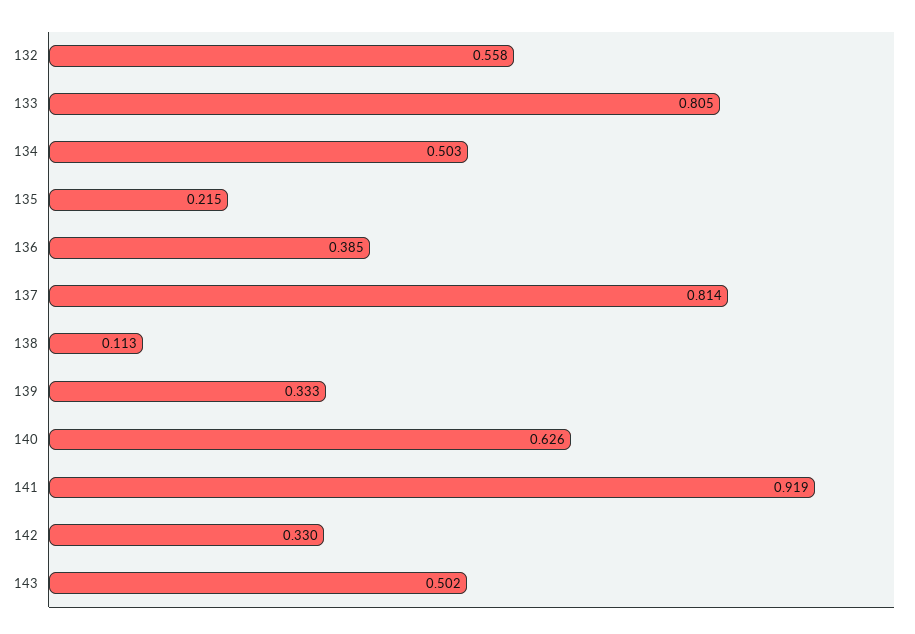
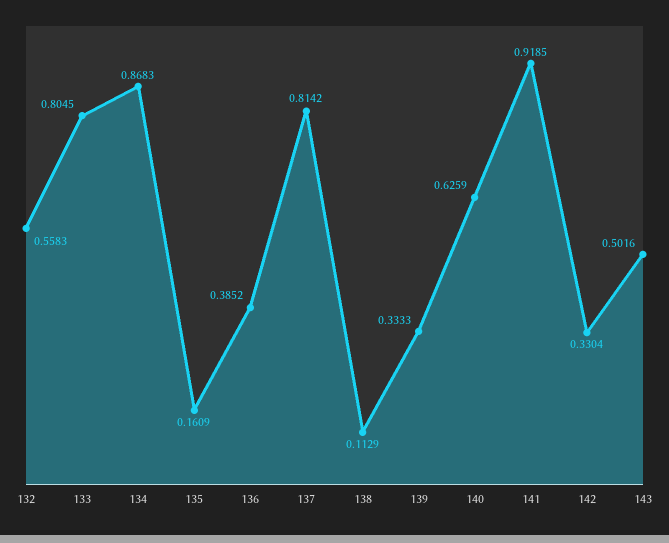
  {
    "132": 0.5583,
    "133": 0.8045,
-   "134": 0.503,
+   "134": 0.8683,
-   "135": 0.215,
+   "135": 0.1609,
    "136": 0.3852,
    "137": 0.8142,
    "138": 0.1129,
    "139": 0.3333,
    "140": 0.6259,
    "141": 0.9185,
    "142": 0.3304,
    "143": 0.5016
  }

